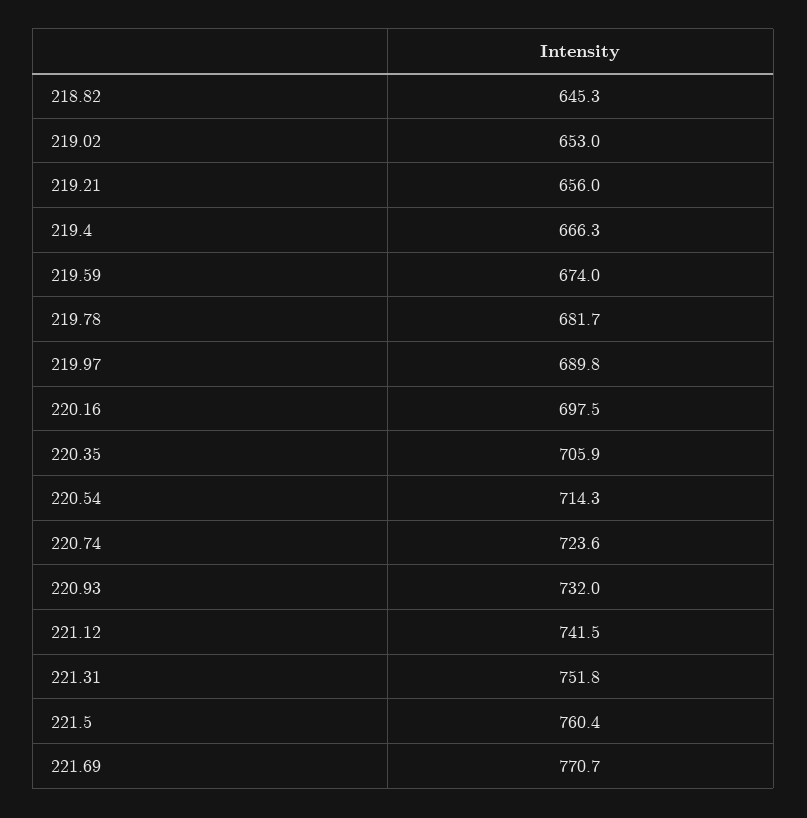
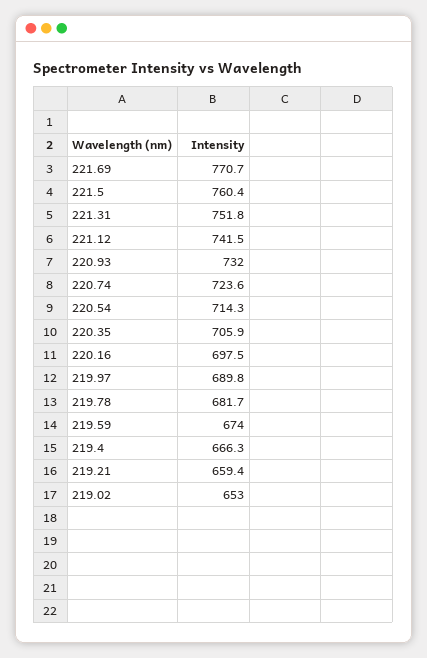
  {
-   "218.82": 645.3,
    "219.02": 653,
-   "219.21": 656,
+   "219.21": 659.4,
    "219.4": 666.3,
    "219.59": 674,
    "219.78": 681.7,
    "219.97": 689.8,
    "220.16": 697.5,
    "220.35": 705.9,
    "220.54": 714.3,
    "220.74": 723.6,
    "220.93": 732,
    "221.12": 741.5,
    "221.31": 751.8,
    "221.5": 760.4,
    "221.69": 770.7
  }

